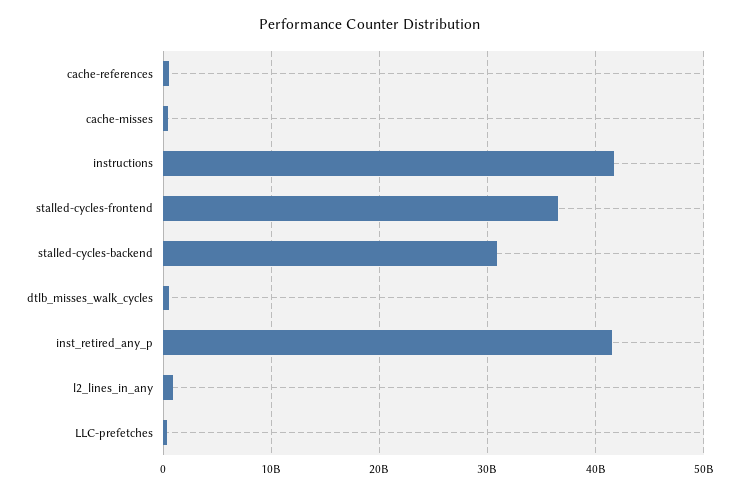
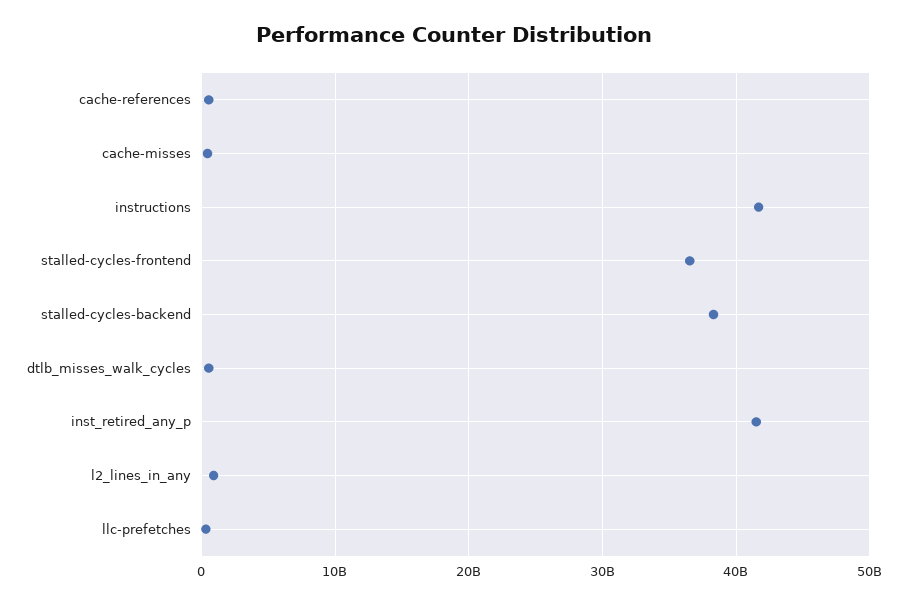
  {
    "cache-references": 1000000000,
    "cache-misses": 0,
    "instructions": 42000000000,
    "stalled-cycles-frontend": 37000000000,
-   "stalled-cycles-backend": 31000000000,
+   "stalled-cycles-backend": 38000000000,
    "dtlb_misses_walk_cycles": 1000000000,
    "inst_retired_any_p": 41000000000,
    "l2_lines_in_any": 1000000000,
    "LLC-prefetches": 0
  }

